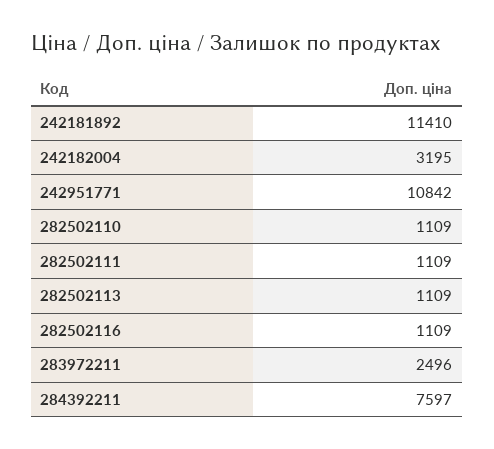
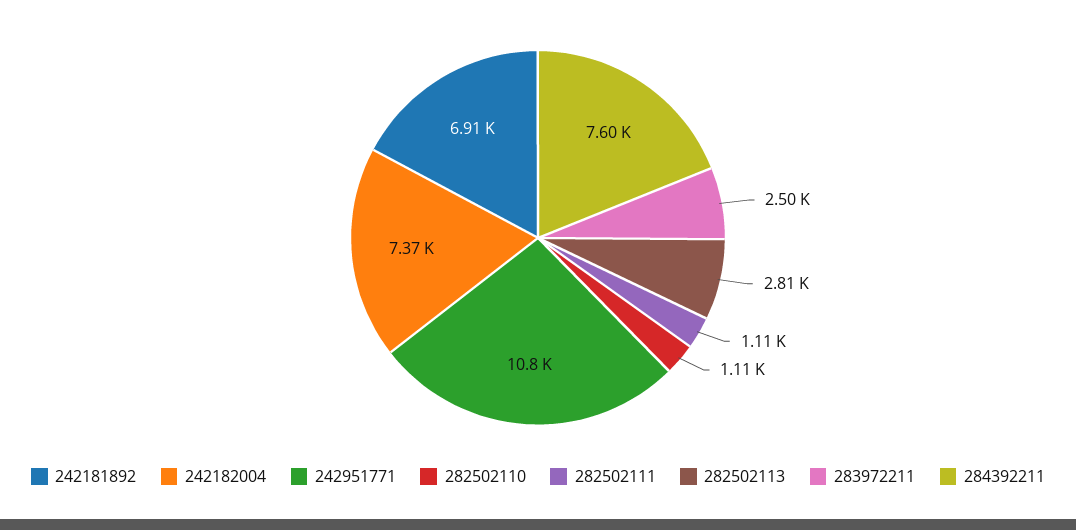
  {
-   "242181892": 11410,
+   "242181892": 6910,
-   "242182004": 3195,
+   "242182004": 7370,
    "242951771": 10842,
    "282502110": 1109,
    "282502111": 1109,
-   "282502113": 1109,
+   "282502113": 2810,
-   "282502116": 1109,
    "283972211": 2496,
    "284392211": 7597
  }

